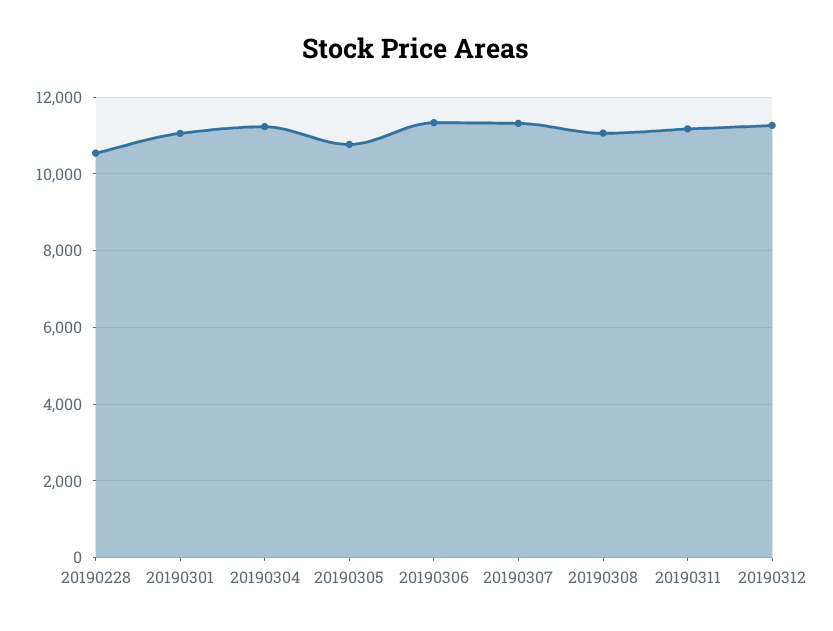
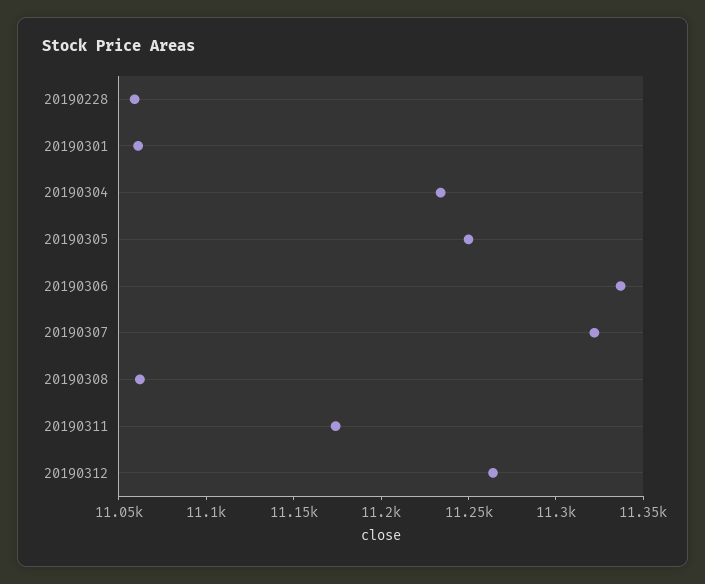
  {
-   "20190228": 10600,
+   "20190228": 11060,
    "20190301": 11060,
    "20190304": 11230,
-   "20190305": 10800,
+   "20190305": 11250,
    "20190306": 11340,
    "20190307": 11320,
    "20190308": 11060,
    "20190311": 11170,
    "20190312": 11260
  }

